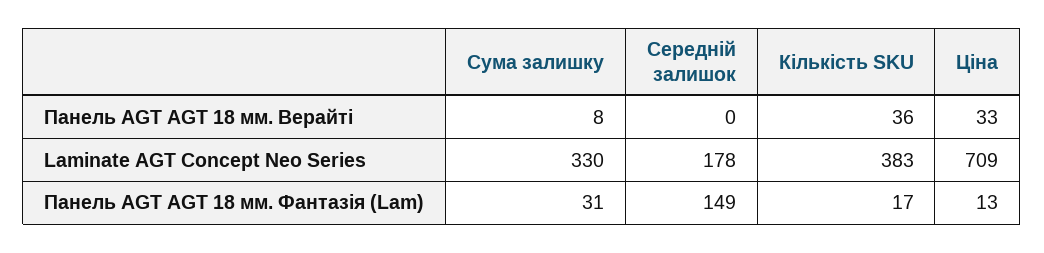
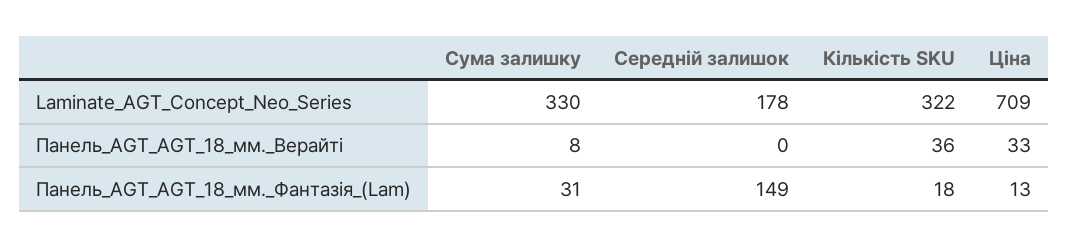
  {
    "Сума залишку": {
      "Панель AGT AGT 18 мм. Верайті": 8,
      "Laminate AGT Concept Neo Series": 330,
      "Панель AGT AGT 18 мм. Фантазія (Lam)": 31
    },
    "Середній залишок": {
      "Панель AGT AGT 18 мм. Верайті": 0,
      "Laminate AGT Concept Neo Series": 178,
      "Панель AGT AGT 18 мм. Фантазія (Lam)": 149
    },
    "Кількість SKU": {
      "Панель AGT AGT 18 мм. Верайті": 36,
-     "Laminate AGT Concept Neo Series": 383,
+     "Laminate AGT Concept Neo Series": 322,
-     "Панель AGT AGT 18 мм. Фантазія (Lam)": 17
+     "Панель AGT AGT 18 мм. Фантазія (Lam)": 18
    },
    "Ціна": {
      "Панель AGT AGT 18 мм. Верайті": 33,
      "Laminate AGT Concept Neo Series": 709,
      "Панель AGT AGT 18 мм. Фантазія (Lam)": 13
    }
  }

